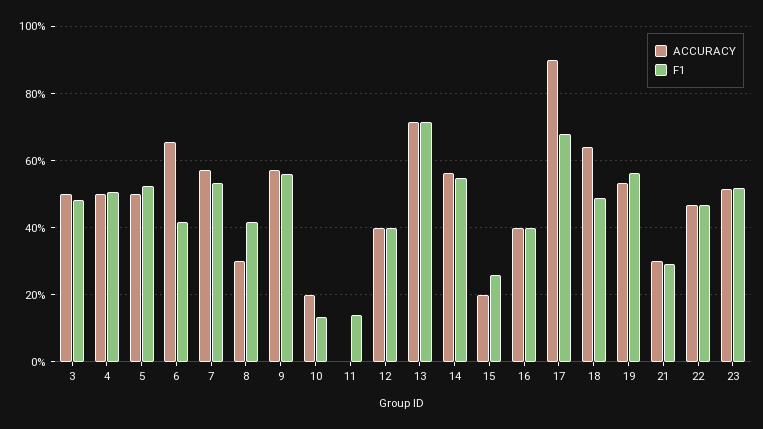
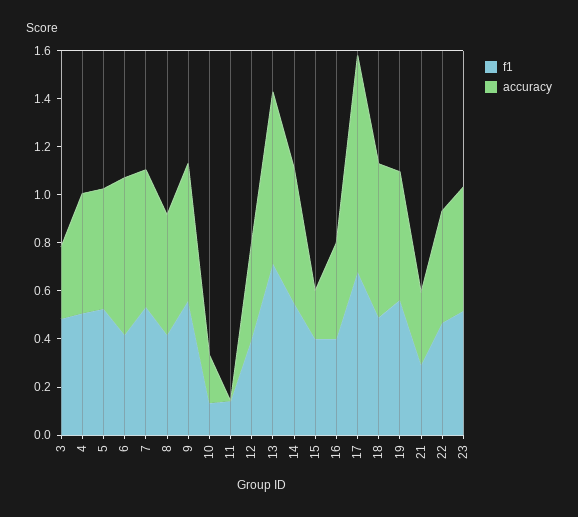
  {
    "ACCURACY": {
-     "3": 0.5,
+     "3": 0.3,
      "4": 0.5,
      "5": 0.5,
      "6": 0.66,
      "7": 0.58,
-     "8": 0.3,
+     "8": 0.5,
      "9": 0.58,
      "10": 0.2,
      "11": 0,
      "12": 0.4,
      "13": 0.72,
      "14": 0.56,
      "15": 0.2,
      "16": 0.4,
      "17": 0.9,
      "18": 0.64,
      "19": 0.54,
      "21": 0.3,
      "22": 0.46,
      "23": 0.52
    },
    "F1": {
      "3": 0.48,
      "4": 0.5,
      "5": 0.52,
      "6": 0.42,
      "7": 0.54,
      "8": 0.42,
      "9": 0.56,
      "10": 0.14,
      "11": 0.14,
      "12": 0.4,
      "13": 0.72,
      "14": 0.54,
-     "15": 0.26,
+     "15": 0.4,
      "16": 0.4,
      "17": 0.68,
      "18": 0.48,
      "19": 0.56,
      "21": 0.3,
      "22": 0.46,
      "23": 0.52
    }
  }

